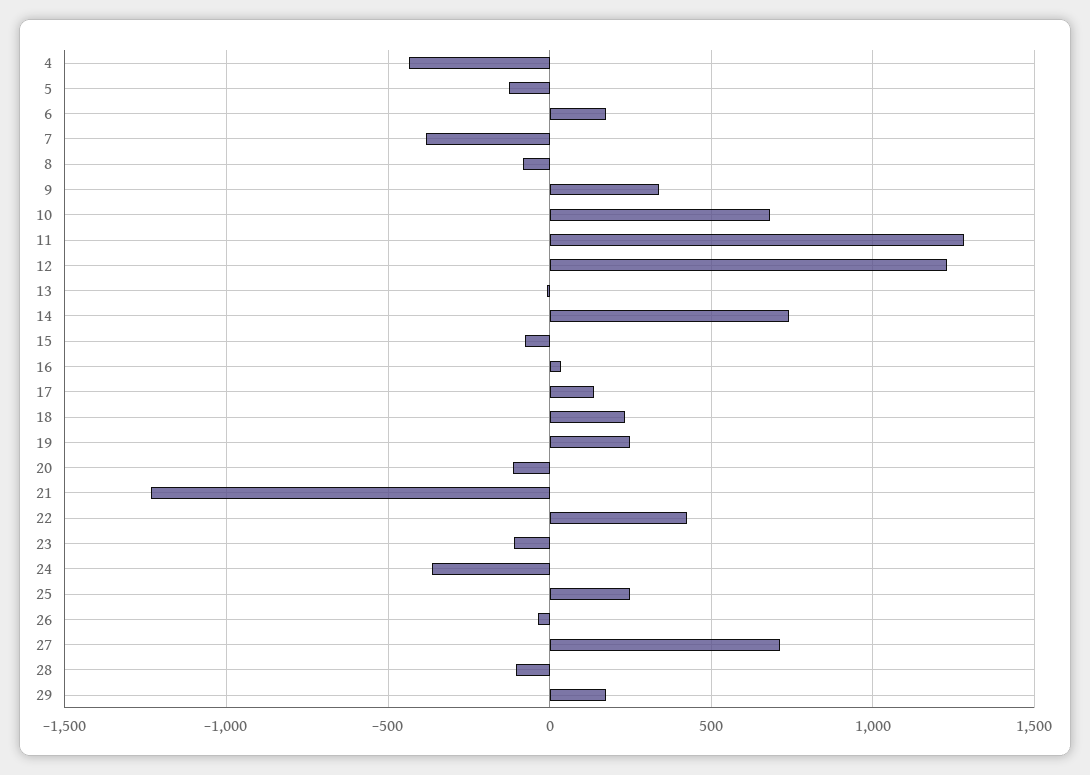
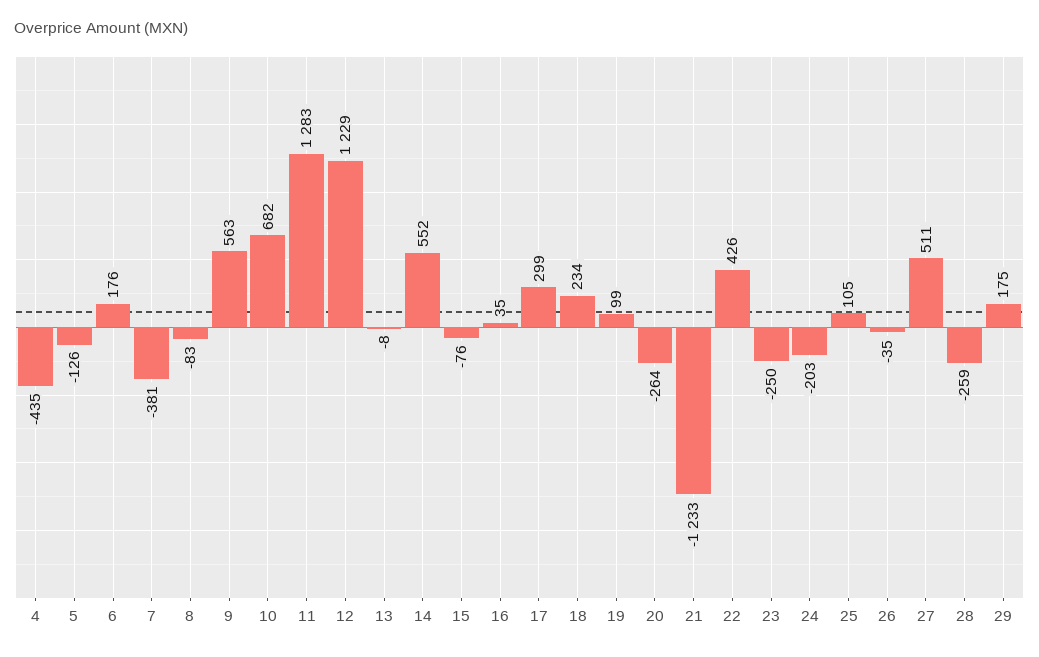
  {
    "4": -435,
    "5": -126,
    "6": 176,
    "7": -381,
    "8": -83,
-   "9": 350,
+   "9": 563,
    "10": 682,
    "11": 1283,
    "12": 1229,
    "13": -8,
-   "14": 750,
+   "14": 552,
    "15": -76,
    "16": 35,
-   "17": 150,
+   "17": 299,
    "18": 234,
-   "19": 250,
+   "19": 99,
-   "20": -100,
+   "20": -264,
    "21": -1233,
    "22": 426,
-   "23": -100,
+   "23": -250,
-   "24": -350,
+   "24": -203,
-   "25": 250,
+   "25": 105,
    "26": -35,
-   "27": 700,
+   "27": 511,
-   "28": -100,
+   "28": -259,
    "29": 175
  }

